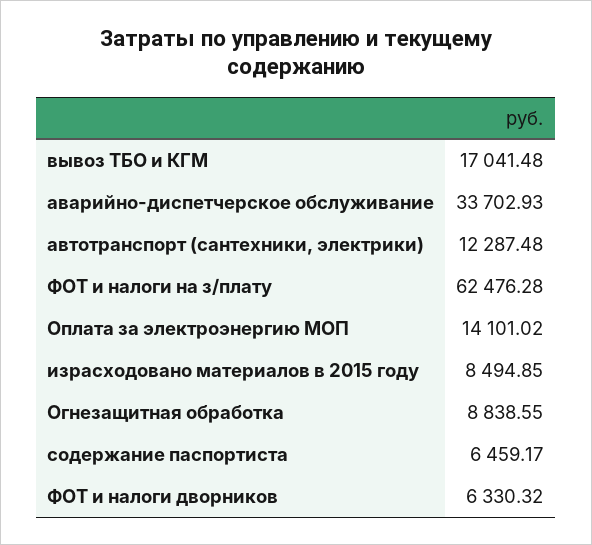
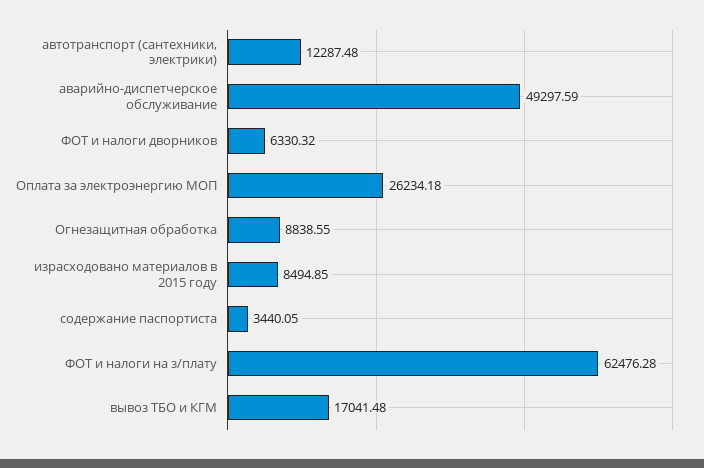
  {
    "вывоз ТБО и КГМ": 17041.48,
-   "аварийно-диспетчерское обслуживание": 33702.93,
+   "аварийно-диспетчерское обслуживание": 49297.59,
    "автотранспорт (сантехники, электрики)": 12287.48,
    "ФОТ и налоги на з/плату": 62476.28,
-   "Оплата за электроэнергию МОП": 14101.02,
+   "Оплата за электроэнергию МОП": 26234.18,
    "израсходовано материалов в 2015 году": 8494.85,
    "Огнезащитная обработка": 8838.55,
-   "содержание паспортиста": 6459.17,
+   "содержание паспортиста": 3440.05,
    "ФОТ и налоги дворников": 6330.32
  }

